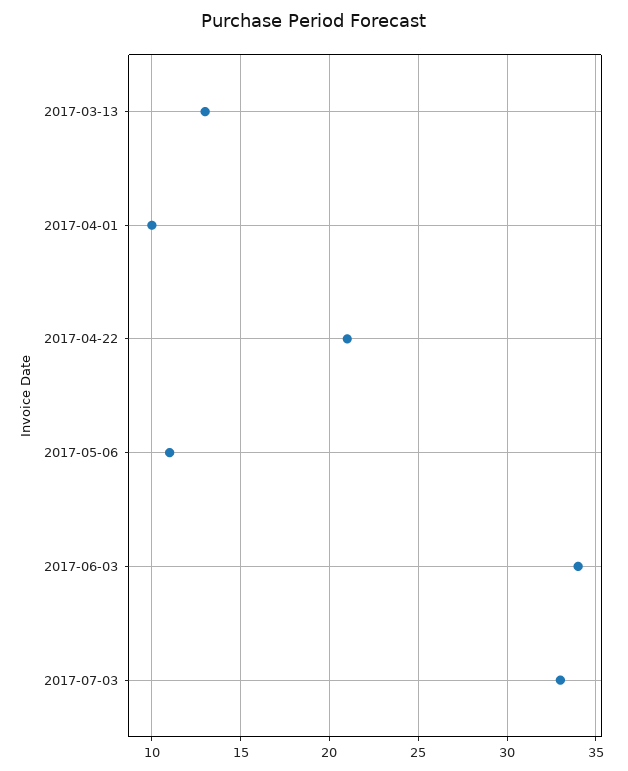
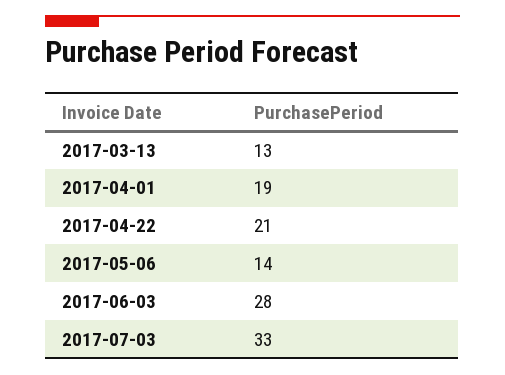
  {
    "2017-03-13": 13,
-   "2017-04-01": 10,
+   "2017-04-01": 19,
    "2017-04-22": 21,
-   "2017-05-06": 11,
+   "2017-05-06": 14,
-   "2017-06-03": 34,
+   "2017-06-03": 28,
    "2017-07-03": 33
  }

